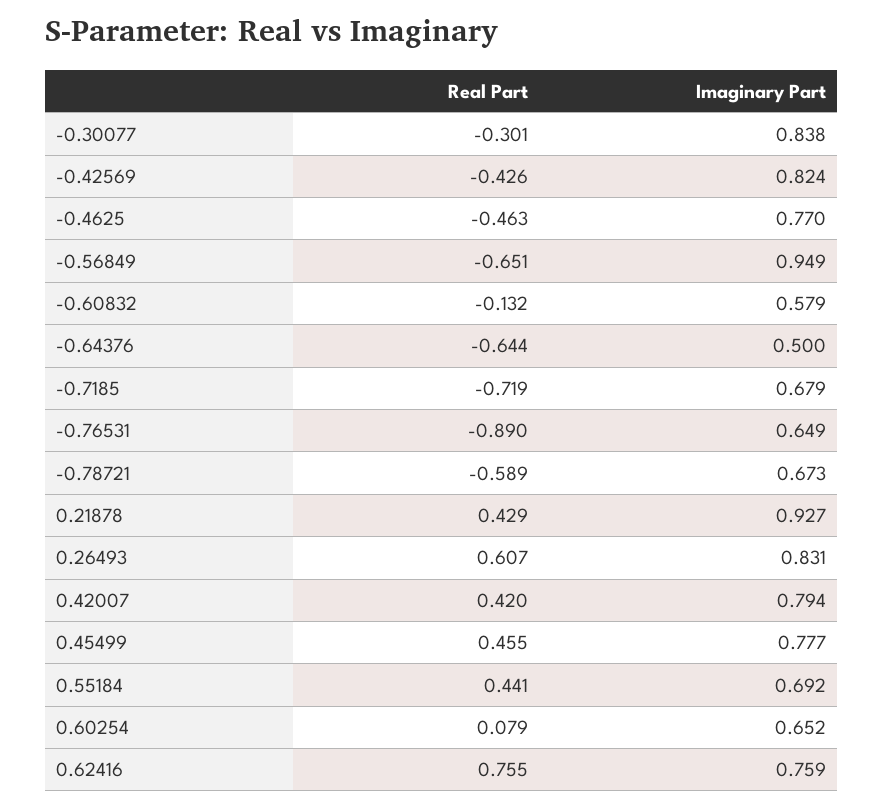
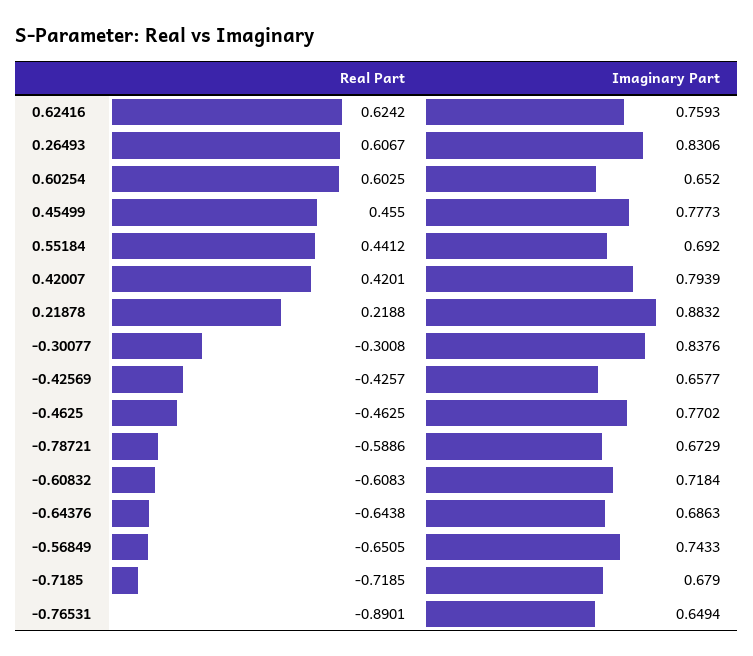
  {
    "Real Part": {
      "-0.30077": -0.3008,
      "-0.42569": -0.4257,
      "-0.4625": -0.4625,
      "-0.56849": -0.6505,
-     "-0.60832": -0.132,
+     "-0.60832": -0.6083,
      "-0.64376": -0.6438,
      "-0.7185": -0.7185,
      "-0.76531": -0.8901,
      "-0.78721": -0.5886,
-     "0.21878": 0.429,
+     "0.21878": 0.2188,
      "0.26493": 0.6067,
      "0.42007": 0.4201,
      "0.45499": 0.455,
      "0.55184": 0.4412,
-     "0.60254": 0.079,
+     "0.60254": 0.6025,
-     "0.62416": 0.755
+     "0.62416": 0.6242
    },
    "Imaginary Part": {
      "-0.30077": 0.8376,
-     "-0.42569": 0.824,
+     "-0.42569": 0.6577,
      "-0.4625": 0.7702,
-     "-0.56849": 0.949,
+     "-0.56849": 0.7433,
-     "-0.60832": 0.579,
+     "-0.60832": 0.7184,
-     "-0.64376": 0.5,
+     "-0.64376": 0.6863,
      "-0.7185": 0.679,
      "-0.76531": 0.6494,
      "-0.78721": 0.6729,
-     "0.21878": 0.927,
+     "0.21878": 0.8832,
      "0.26493": 0.8306,
      "0.42007": 0.7939,
      "0.45499": 0.7773,
      "0.55184": 0.692,
      "0.60254": 0.652,
      "0.62416": 0.7593
    }
  }

